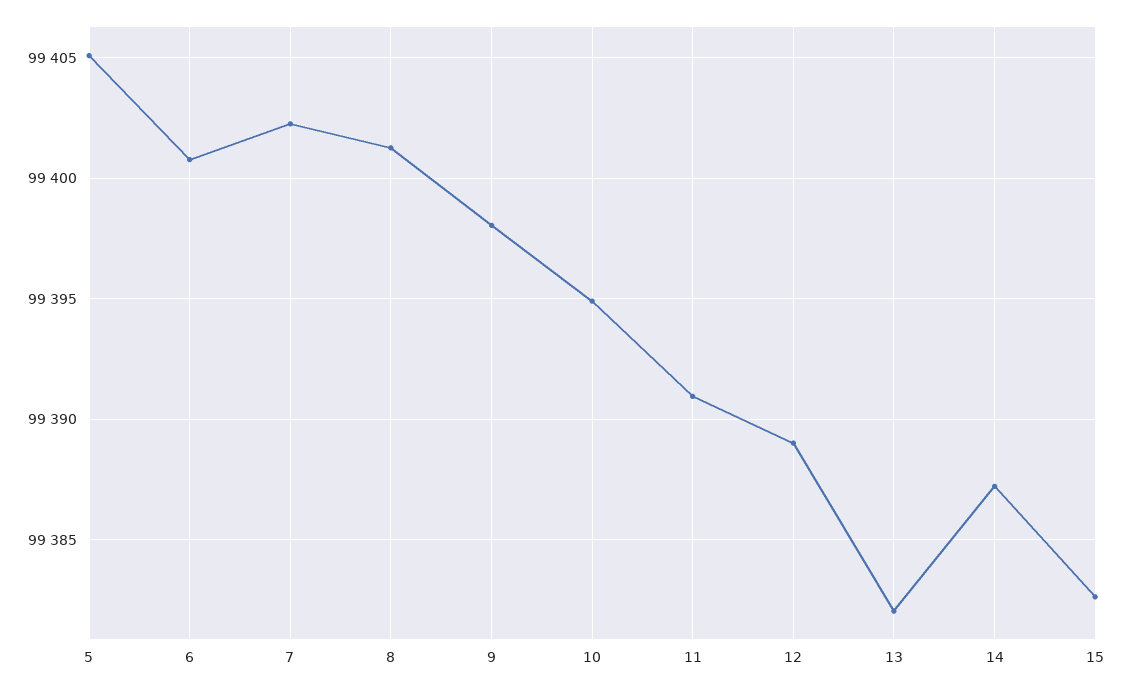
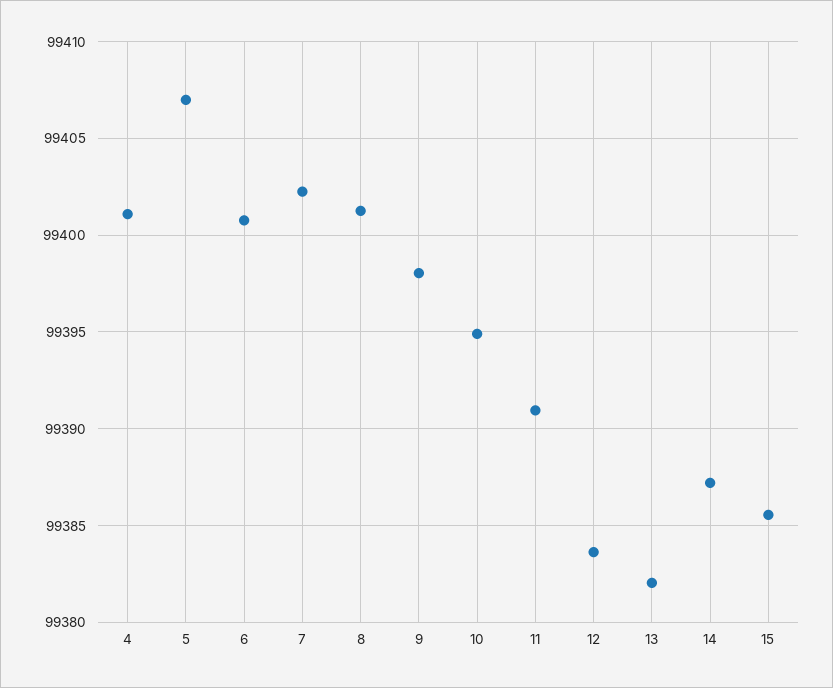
  {
-   "5": 99405,
+   "5": 99407,
    "6": 99401,
    "7": 99402.5,
    "8": 99401.5,
    "9": 99398,
    "10": 99395,
    "11": 99391,
-   "12": 99389,
+   "12": 99383.5,
    "13": 99382,
    "14": 99387,
-   "15": 99382.5
+   "15": 99385.5,
+   "4": 99401
  }

